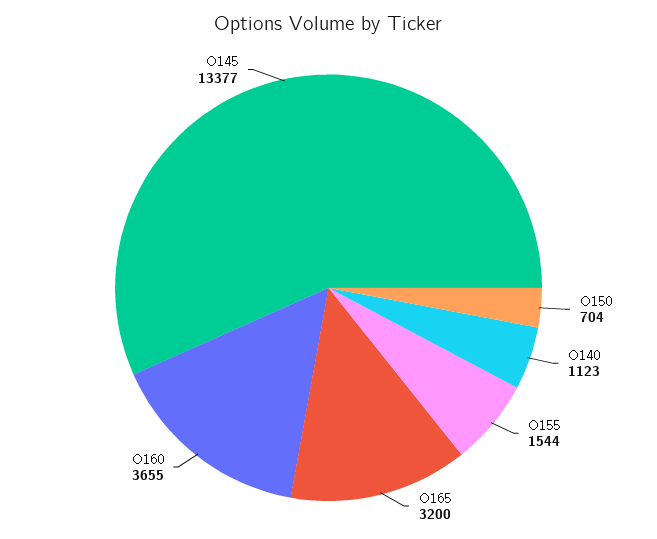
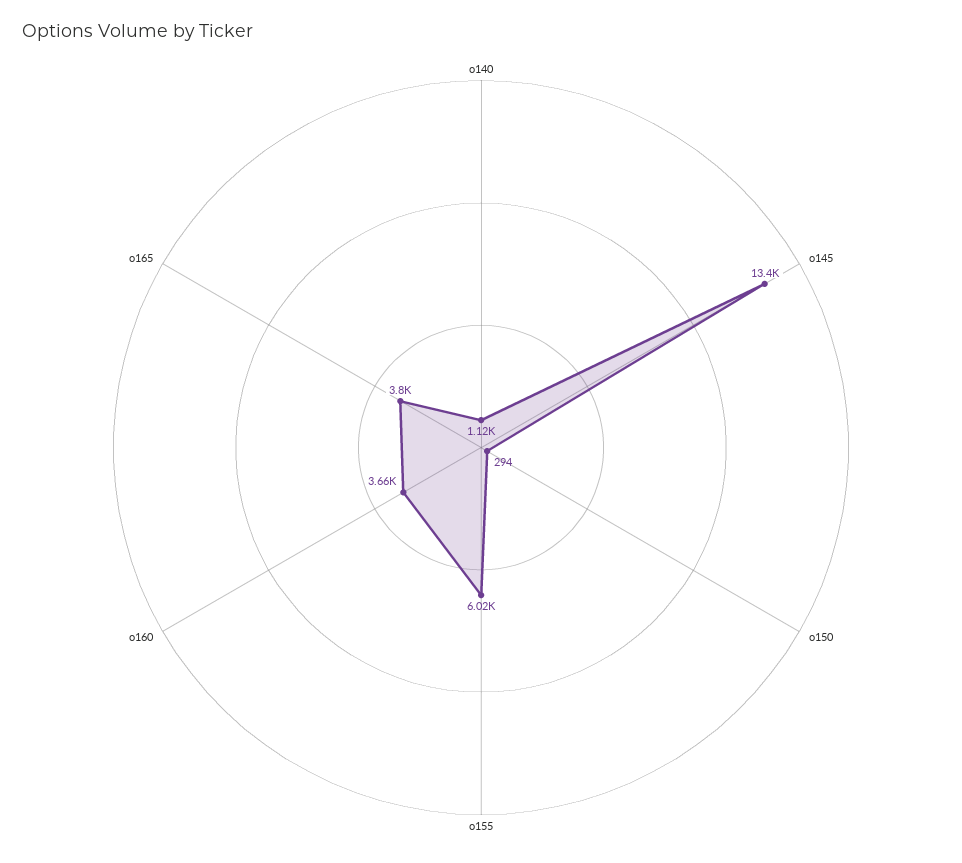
  {
-   "O150": 704,
+   "O150": 294,
    "O140": 1123,
-   "O155": 1544,
+   "O155": 6020,
-   "O165": 3200,
+   "O165": 3800,
    "O160": 3655,
    "O145": 13377
  }

